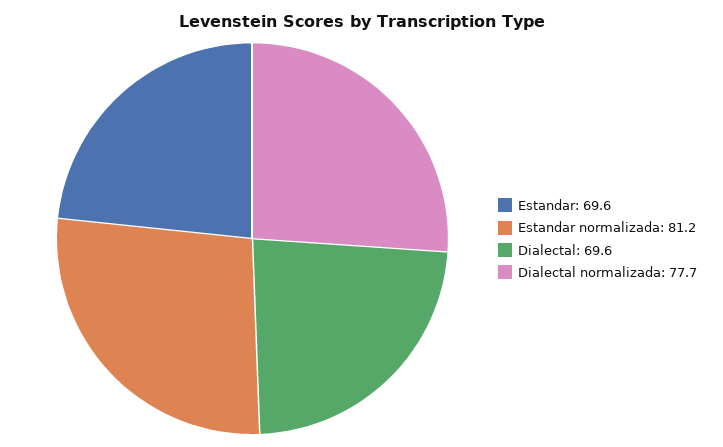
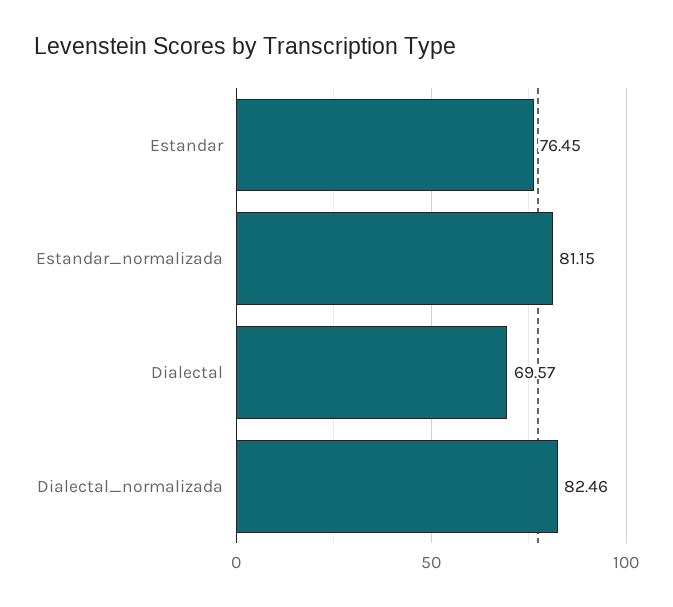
  {
-   "Estandar": 69.6,
+   "Estandar": 76.45,
    "Estandar normalizada": 81.15,
    "Dialectal": 69.57,
-   "Dialectal normalizada": 77.7
+   "Dialectal normalizada": 82.46
  }

